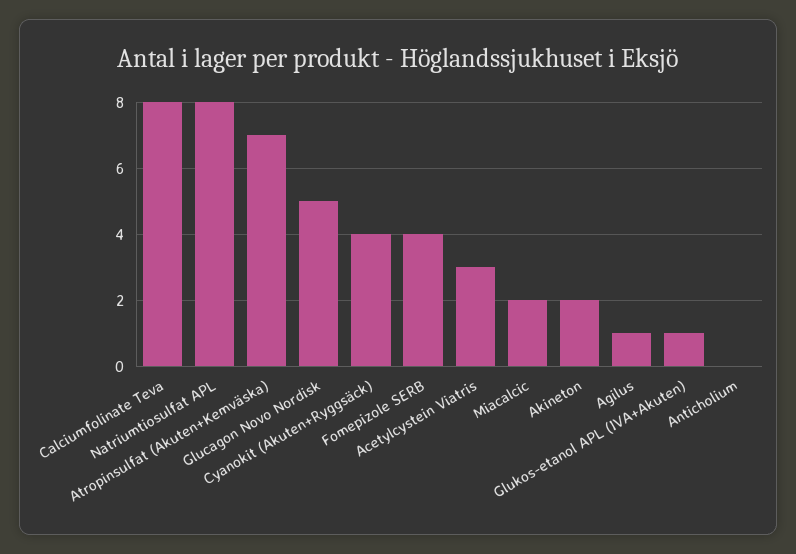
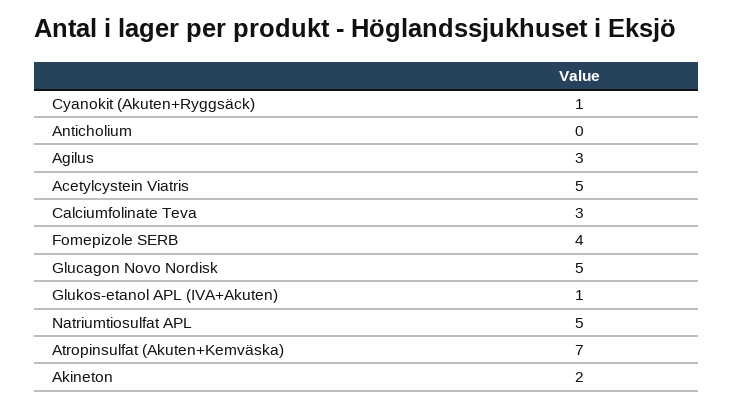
  {
-   "Calciumfolinate Teva": 8,
+   "Calciumfolinate Teva": 3,
-   "Natriumtiosulfat APL": 8,
+   "Natriumtiosulfat APL": 5,
    "Atropinsulfat (Akuten+Kemväska)": 7,
    "Glucagon Novo Nordisk": 5,
-   "Cyanokit (Akuten+Ryggsäck)": 4,
+   "Cyanokit (Akuten+Ryggsäck)": 1,
    "Fomepizole SERB": 4,
-   "Acetylcystein Viatris": 3,
+   "Acetylcystein Viatris": 5,
-   "Miacalcic": 2,
    "Akineton": 2,
-   "Agilus": 1,
+   "Agilus": 3,
    "Glukos-etanol APL (IVA+Akuten)": 1,
    "Anticholium": 0
  }

